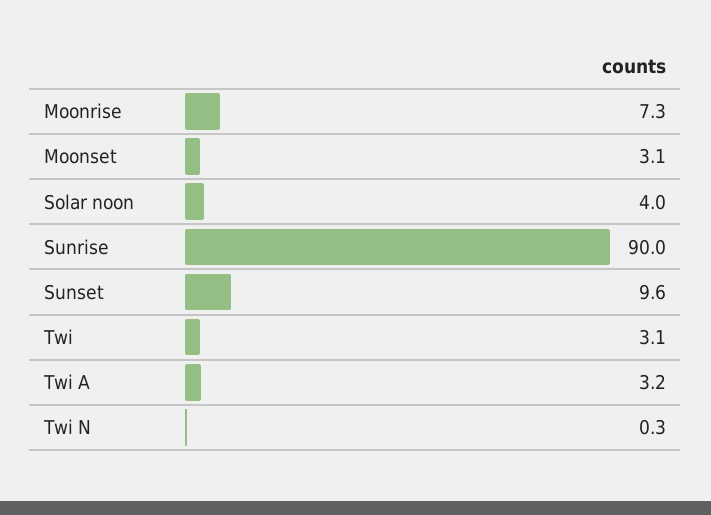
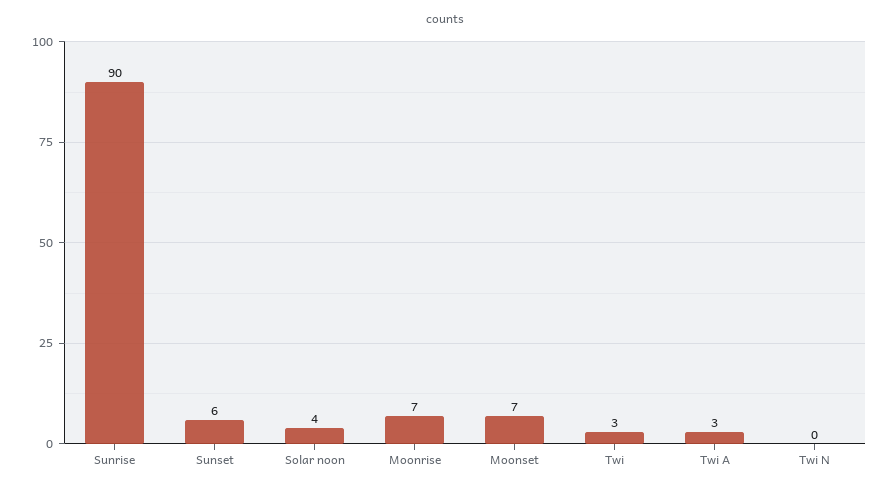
  {
    "Moonrise": 7.3,
-   "Moonset": 3.1,
+   "Moonset": 7,
    "Solar noon": 4,
    "Sunrise": 90,
-   "Sunset": 9.6,
+   "Sunset": 6,
    "Twi": 3.1,
    "Twi A": 3.2,
    "Twi N": 0.3
  }

